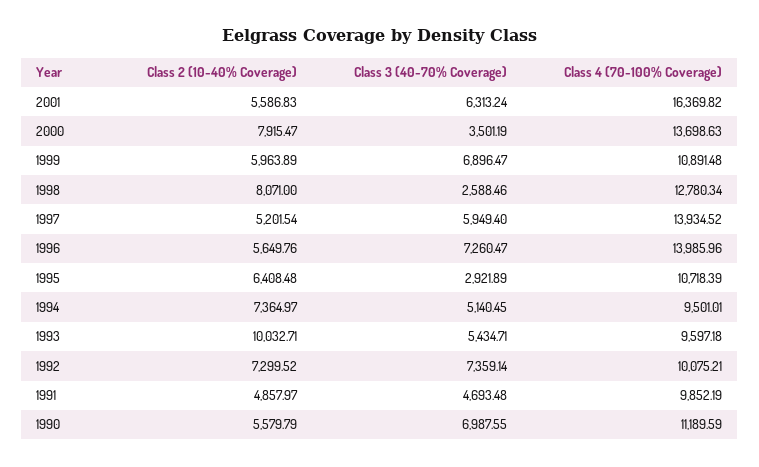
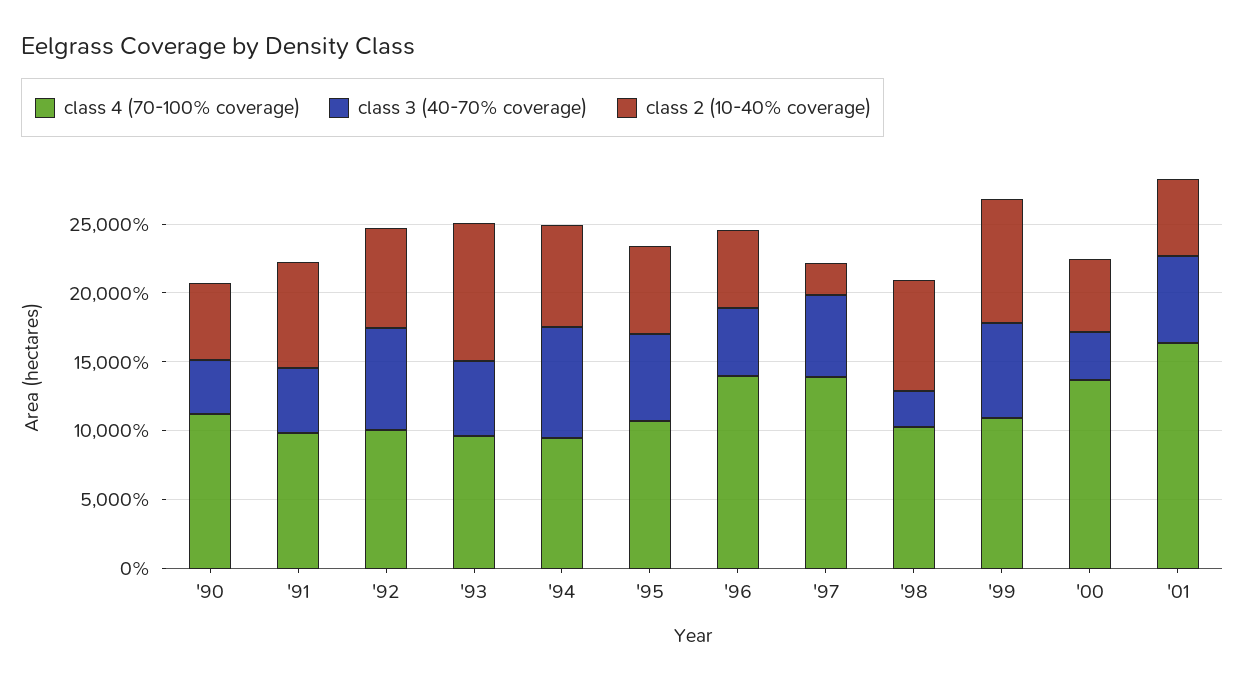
  {
    "Class 2 (10-40% Coverage)": {
      "2001": 5586.83,
-     "2000": 7915.47,
+     "2000": 5000,
-     "1999": 5963.89,
+     "1999": 9000,
      "1998": 8071,
-     "1997": 5201.54,
+     "1997": 2000,
      "1996": 5649.76,
      "1995": 6408.48,
      "1994": 7364.97,
      "1993": 10032.71,
      "1992": 7299.52,
-     "1991": 4857.97,
+     "1991": 8000,
      "1990": 5579.79
    },
    "Class 3 (40-70% Coverage)": {
      "2001": 6313.24,
      "2000": 3501.19,
      "1999": 6896.47,
      "1998": 2588.46,
      "1997": 5949.4,
-     "1996": 7260.47,
+     "1996": 5000,
-     "1995": 2921.89,
+     "1995": 6000,
-     "1994": 5140.45,
+     "1994": 8000,
      "1993": 5434.71,
      "1992": 7359.14,
      "1991": 4693.48,
-     "1990": 6987.55
+     "1990": 4000
    },
    "Class 4 (70-100% Coverage)": {
      "2001": 16369.82,
      "2000": 13698.63,
      "1999": 10891.48,
-     "1998": 12780.34,
+     "1998": 10000,
      "1997": 13934.52,
      "1996": 13985.96,
      "1995": 10718.39,
      "1994": 9501.01,
      "1993": 9597.18,
      "1992": 10075.21,
      "1991": 9852.19,
      "1990": 11189.59
    }
  }

